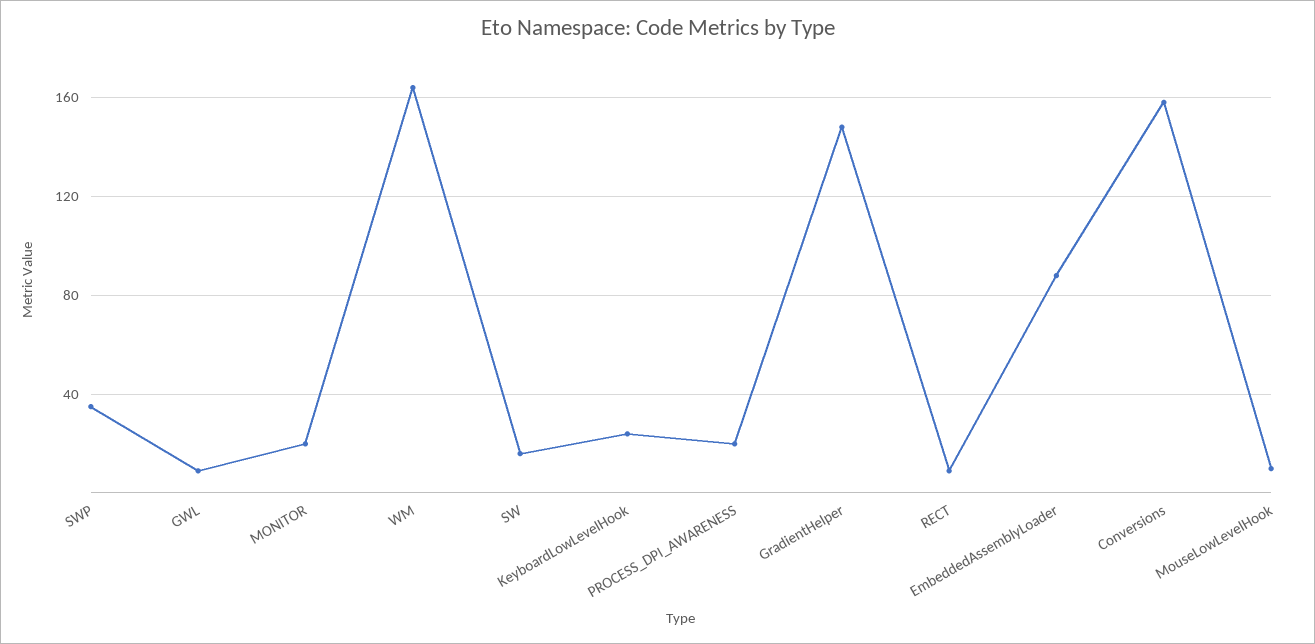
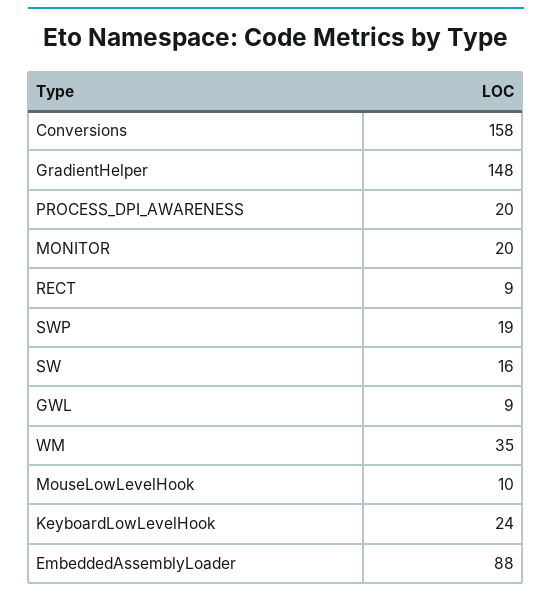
  {
-   "SWP": 35,
+   "SWP": 19,
    "GWL": 9,
    "MONITOR": 20,
-   "WM": 165,
+   "WM": 35,
    "SW": 16,
    "KeyboardLowLevelHook": 24,
    "PROCESS_DPI_AWARENESS": 20,
    "GradientHelper": 148,
    "RECT": 9,
    "EmbeddedAssemblyLoader": 88,
    "Conversions": 158,
    "MouseLowLevelHook": 10
  }

